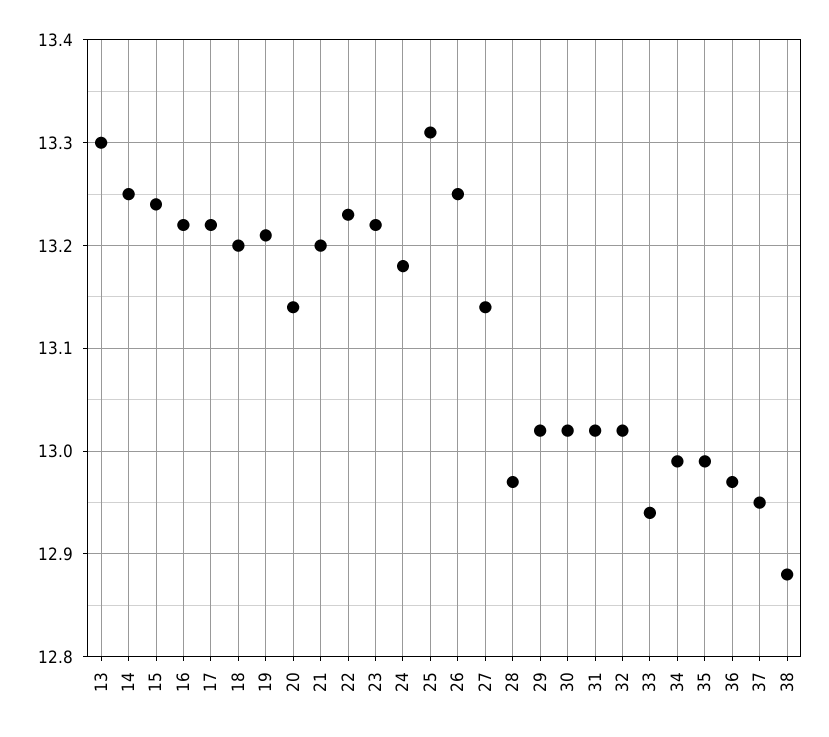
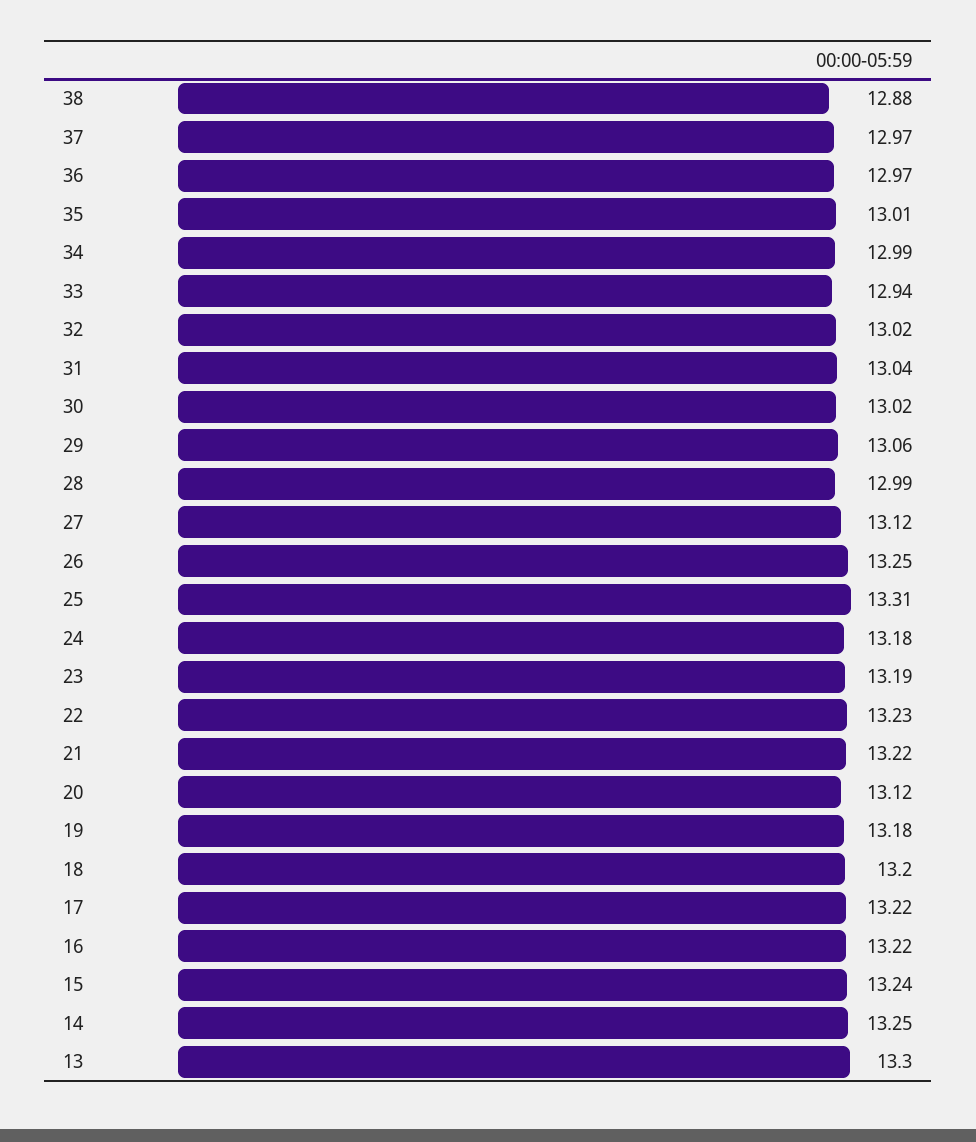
  {
    "13": 13.3,
    "14": 13.25,
    "15": 13.24,
    "16": 13.22,
    "17": 13.22,
    "18": 13.2,
-   "19": 13.21,
+   "19": 13.18,
-   "20": 13.14,
+   "20": 13.12,
-   "21": 13.2,
+   "21": 13.22,
    "22": 13.23,
-   "23": 13.22,
+   "23": 13.19,
    "24": 13.18,
    "25": 13.31,
    "26": 13.25,
-   "27": 13.14,
+   "27": 13.12,
-   "28": 12.97,
+   "28": 12.99,
-   "29": 13.02,
+   "29": 13.06,
    "30": 13.02,
-   "31": 13.02,
+   "31": 13.04,
    "32": 13.02,
    "33": 12.94,
    "34": 12.99,
-   "35": 12.99,
+   "35": 13.01,
    "36": 12.97,
-   "37": 12.95,
+   "37": 12.97,
    "38": 12.88
  }

